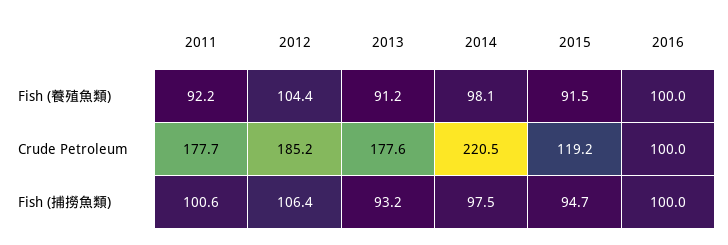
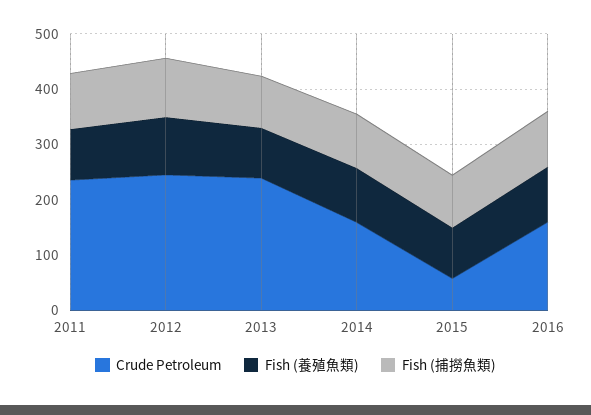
  {
    "Fish (養殖魚類)": {
      "2011": 92.2,
      "2012": 104.4,
      "2013": 91.2,
      "2014": 98.1,
      "2015": 91.5,
      "2016": 100
    },
    "Crude Petroleum": {
-     "2011": 177.7,
+     "2011": 240,
-     "2012": 185.2,
+     "2012": 240,
-     "2013": 177.6,
+     "2013": 240,
-     "2014": 220.5,
+     "2014": 160,
-     "2015": 119.2,
+     "2015": 60,
-     "2016": 100
+     "2016": 160
    },
    "Fish (捕撈魚類)": {
      "2011": 100.6,
      "2012": 106.4,
      "2013": 93.2,
      "2014": 97.5,
      "2015": 94.7,
      "2016": 100
    }
  }

